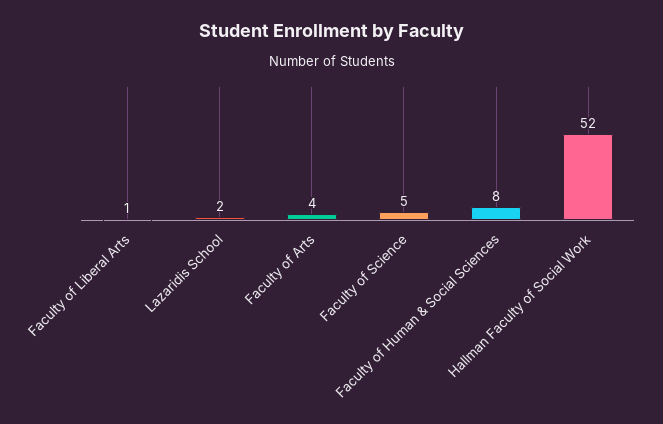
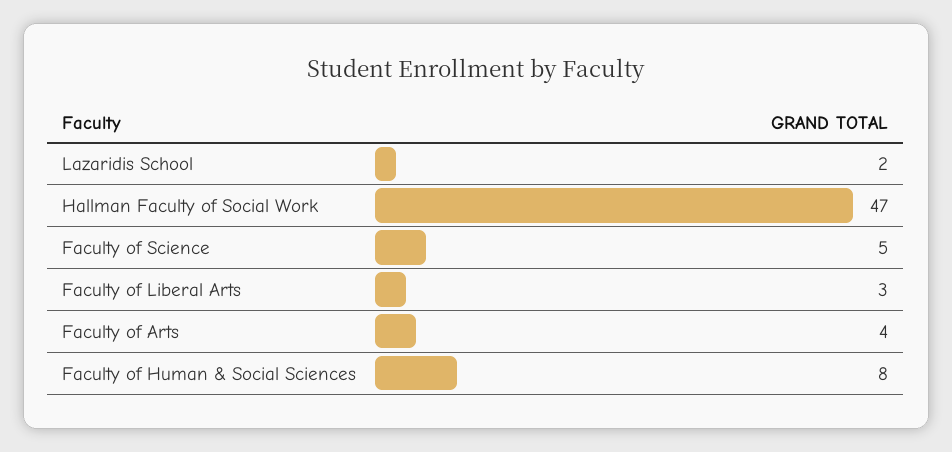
  {
-   "Faculty of Liberal Arts": 1,
+   "Faculty of Liberal Arts": 3,
    "Lazaridis School": 2,
    "Faculty of Arts": 4,
    "Faculty of Science": 5,
    "Faculty of Human & Social Sciences": 8,
-   "Hallman Faculty of Social Work": 52
+   "Hallman Faculty of Social Work": 47
  }

